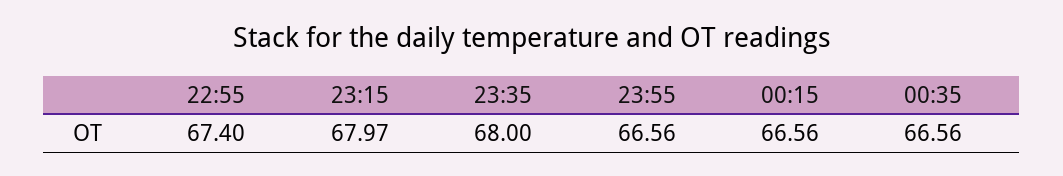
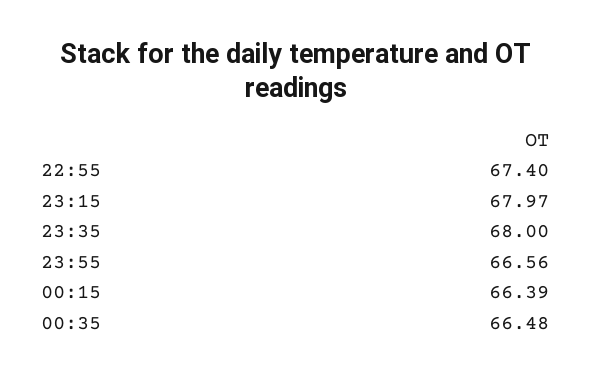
  {
    "22:55": 67.4,
    "23:15": 67.97,
    "23:35": 68,
    "23:55": 66.56,
-   "00:15": 66.56,
+   "00:15": 66.39,
-   "00:35": 66.56
+   "00:35": 66.48
  }

